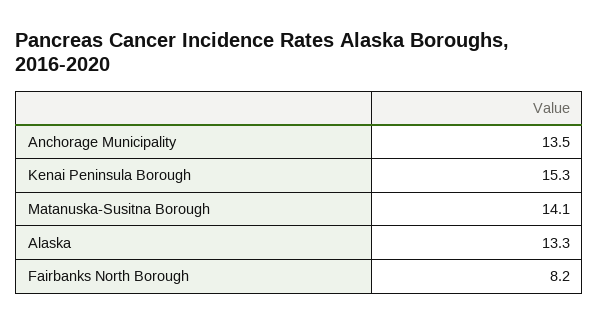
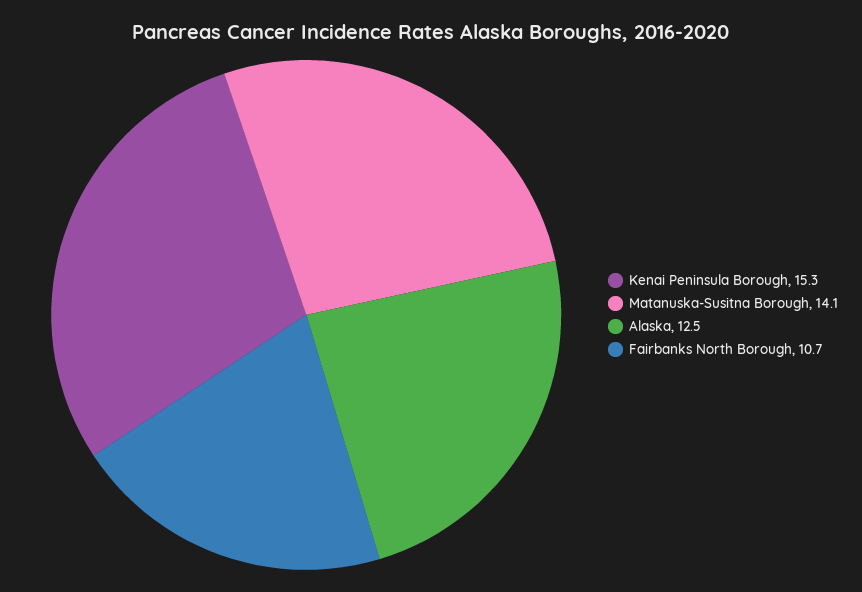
  {
-   "Anchorage Municipality": 13.5,
    "Kenai Peninsula Borough": 15.3,
    "Matanuska-Susitna Borough": 14.1,
-   "Alaska": 13.3,
+   "Alaska": 12.5,
-   "Fairbanks North Borough": 8.2
+   "Fairbanks North Borough": 10.7
  }

